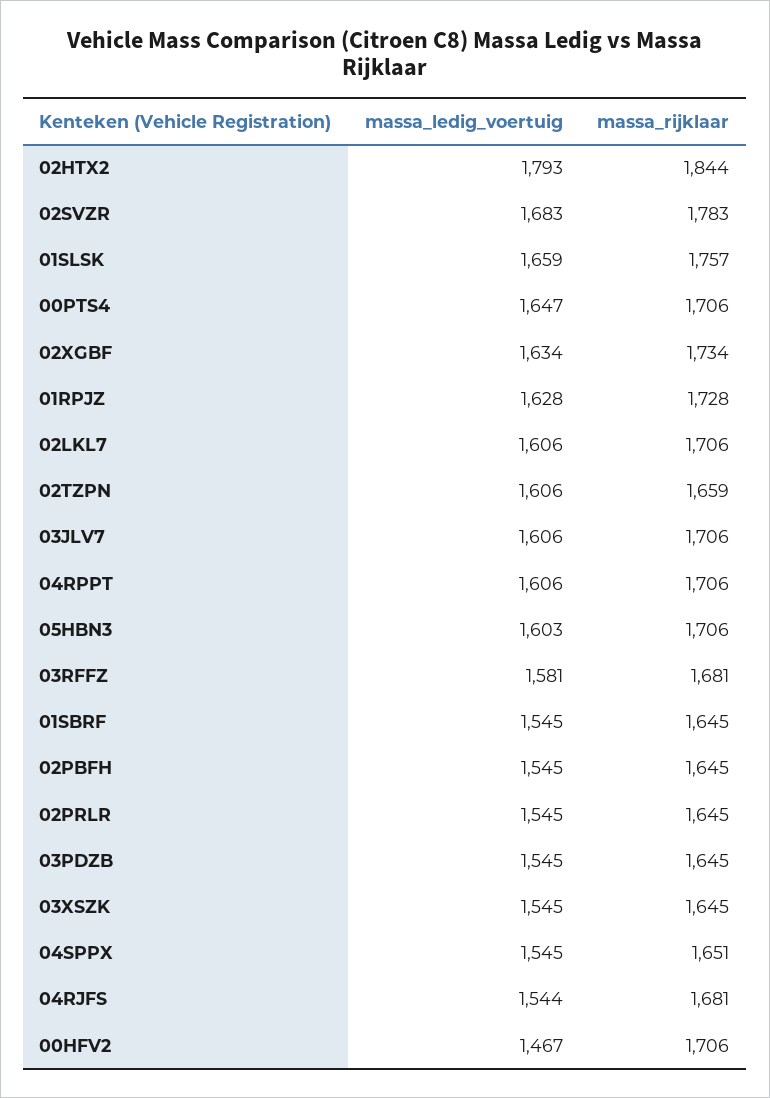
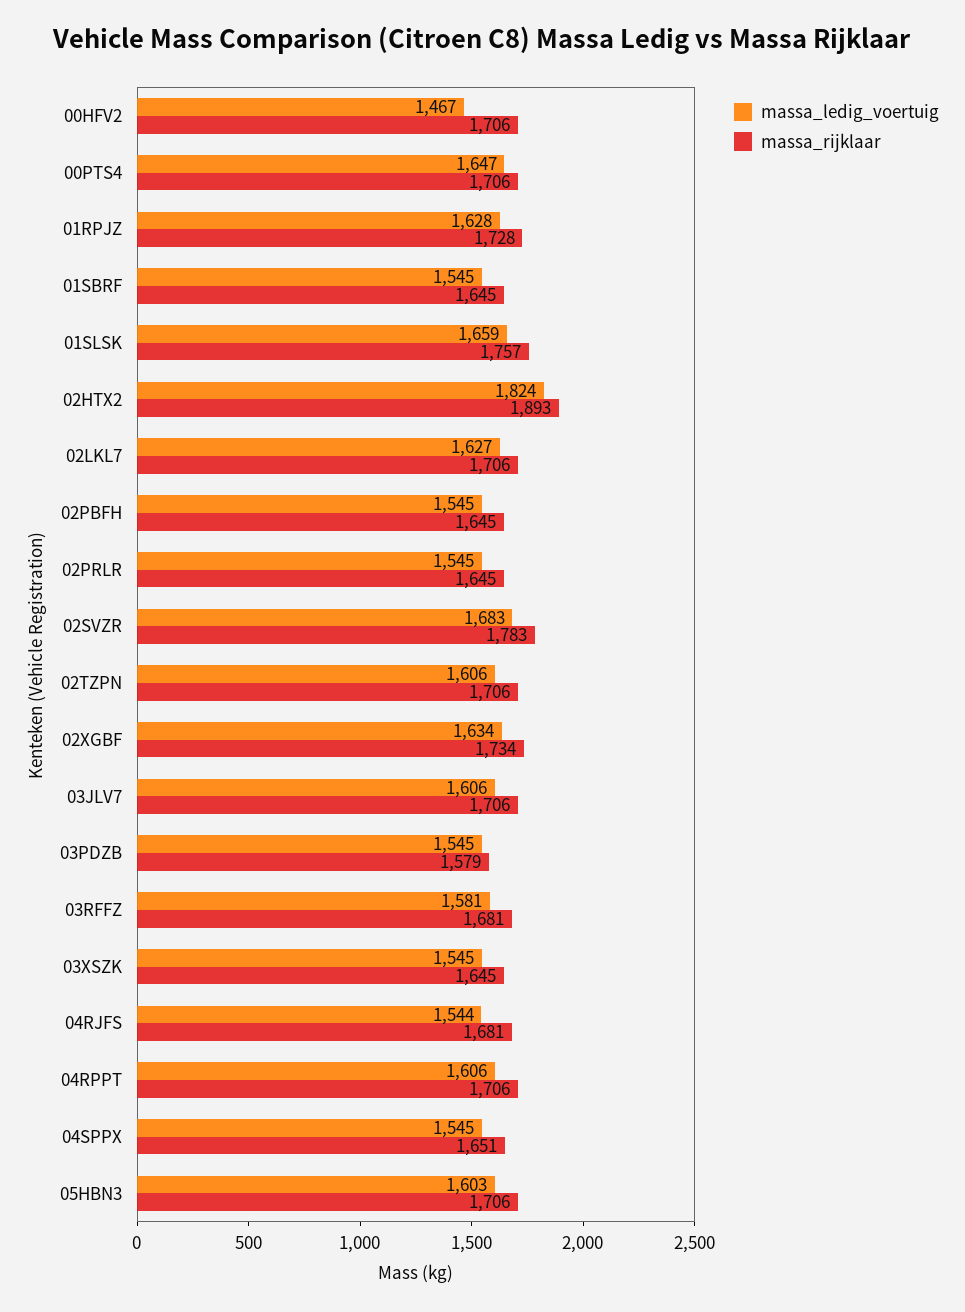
  {
    "massa_ledig_voertuig": {
-     "02HTX2": 1793,
+     "02HTX2": 1824,
      "02SVZR": 1683,
      "01SLSK": 1659,
      "00PTS4": 1647,
      "02XGBF": 1634,
      "01RPJZ": 1628,
-     "02LKL7": 1606,
+     "02LKL7": 1627,
      "02TZPN": 1606,
      "03JLV7": 1606,
      "04RPPT": 1606,
      "05HBN3": 1603,
      "03RFFZ": 1581,
      "01SBRF": 1545,
      "02PBFH": 1545,
      "02PRLR": 1545,
      "03PDZB": 1545,
      "03XSZK": 1545,
      "04SPPX": 1545,
      "04RJFS": 1544,
      "00HFV2": 1467
    },
    "massa_rijklaar": {
-     "02HTX2": 1844,
+     "02HTX2": 1893,
      "02SVZR": 1783,
      "01SLSK": 1757,
      "00PTS4": 1706,
      "02XGBF": 1734,
      "01RPJZ": 1728,
      "02LKL7": 1706,
-     "02TZPN": 1659,
+     "02TZPN": 1706,
      "03JLV7": 1706,
      "04RPPT": 1706,
      "05HBN3": 1706,
      "03RFFZ": 1681,
      "01SBRF": 1645,
      "02PBFH": 1645,
      "02PRLR": 1645,
-     "03PDZB": 1645,
+     "03PDZB": 1579,
      "03XSZK": 1645,
      "04SPPX": 1651,
      "04RJFS": 1681,
      "00HFV2": 1706
    }
  }

